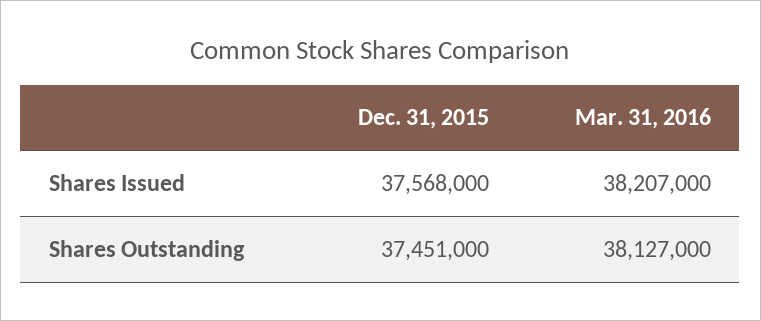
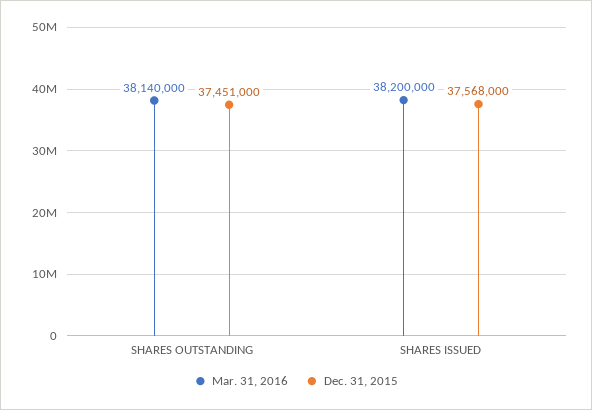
  {
    "Dec. 31, 2015": {
      "Shares Issued": 37568000,
      "Shares Outstanding": 37451000
    },
    "Mar. 31, 2016": {
-     "Shares Issued": 38207000,
+     "Shares Issued": 38200000,
-     "Shares Outstanding": 38127000
+     "Shares Outstanding": 38140000
    }
  }

